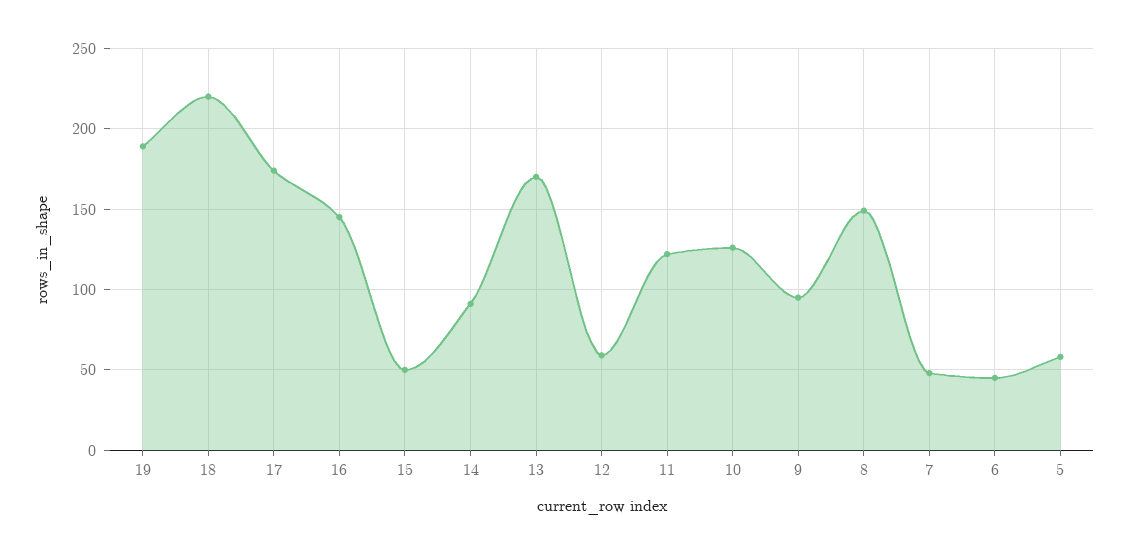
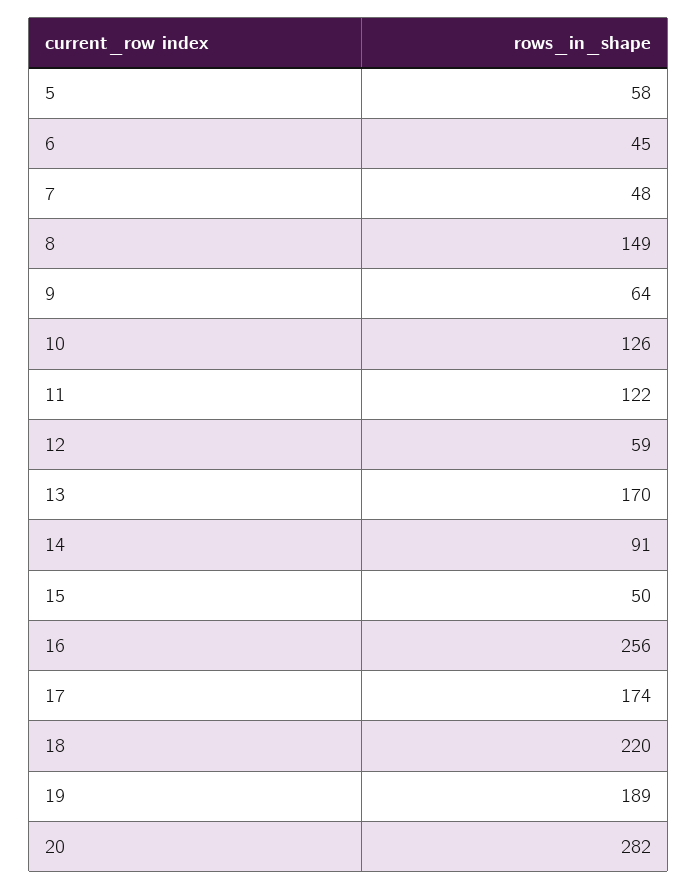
  {
    "19": 189,
    "18": 220,
    "17": 174,
-   "16": 145,
+   "16": 256,
    "15": 50,
    "14": 91,
    "13": 170,
    "12": 59,
    "11": 122,
    "10": 126,
-   "9": 95,
+   "9": 64,
    "8": 149,
    "7": 48,
    "6": 45,
-   "5": 58
+   "5": 58,
+   "20": 282
  }

